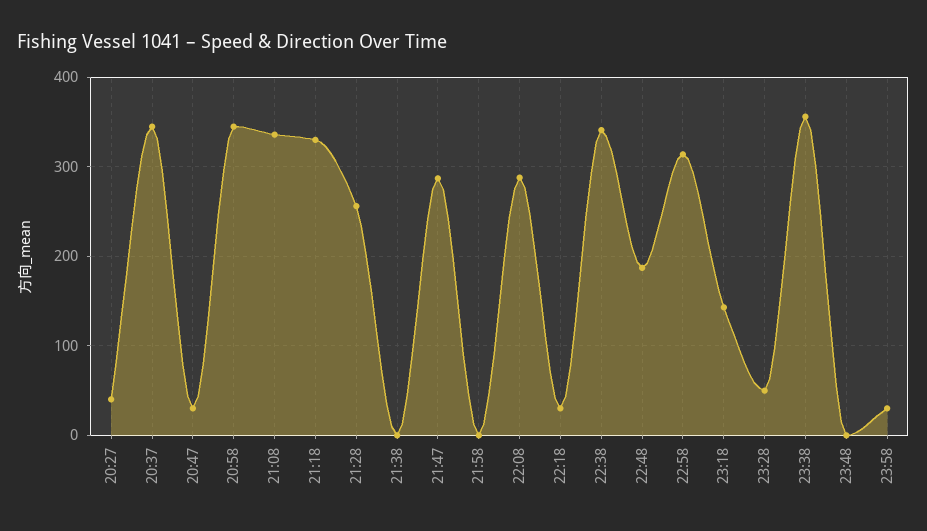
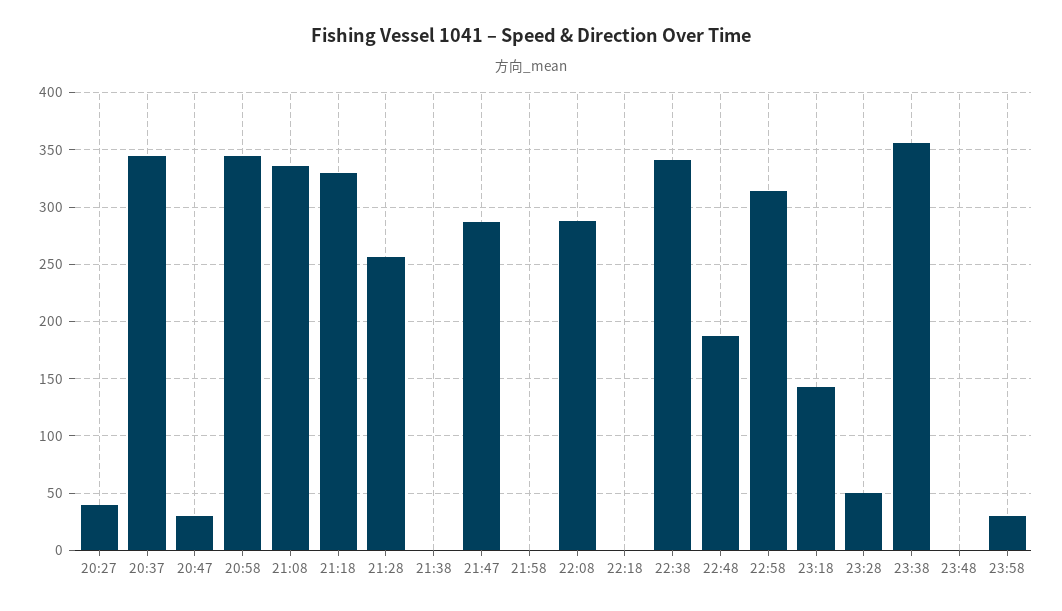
  {
    "20:27": 40,
    "20:37": 350,
    "20:47": 30,
    "20:58": 350,
    "21:08": 340,
    "21:18": 330,
    "21:28": 260,
    "21:38": 0,
    "21:47": 290,
    "21:58": 0,
    "22:08": 290,
-   "22:18": 30,
+   "22:18": 0,
    "22:38": 340,
    "22:48": 190,
    "22:58": 310,
    "23:18": 140,
    "23:28": 50,
    "23:38": 360,
    "23:48": 0,
    "23:58": 30
  }

